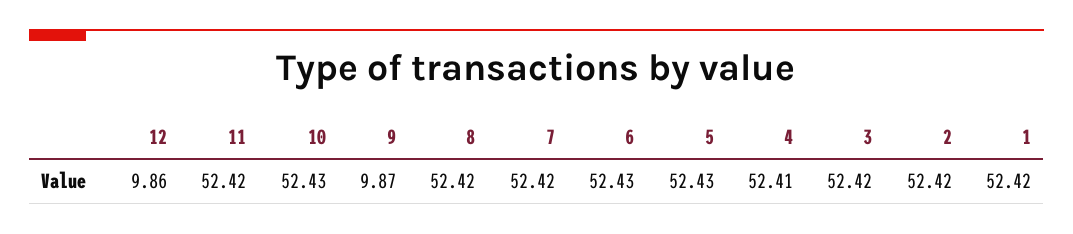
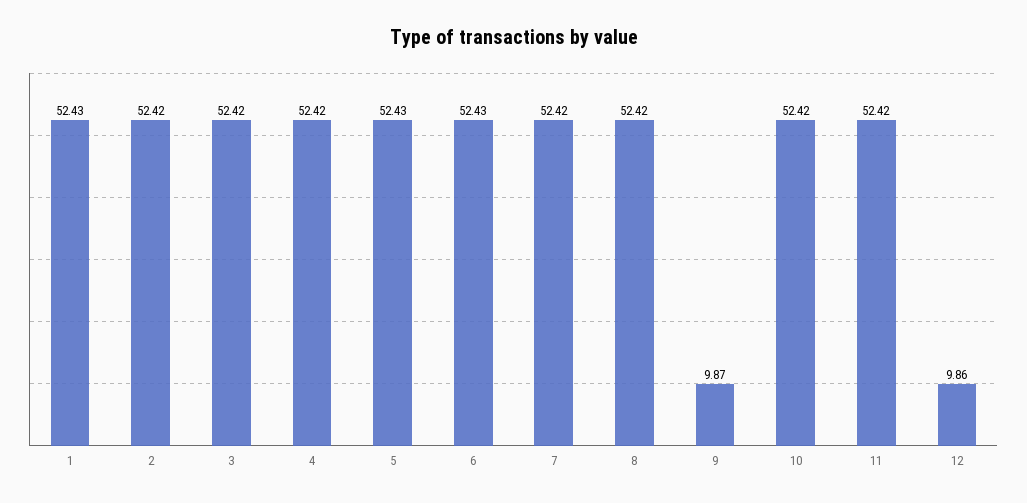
  {
    "12": 9.86,
    "11": 52.42,
-   "10": 52.43,
+   "10": 52.42,
    "9": 9.87,
    "8": 52.42,
    "7": 52.42,
    "6": 52.43,
    "5": 52.43,
-   "4": 52.41,
+   "4": 52.42,
    "3": 52.42,
    "2": 52.42,
-   "1": 52.42
+   "1": 52.43
  }

